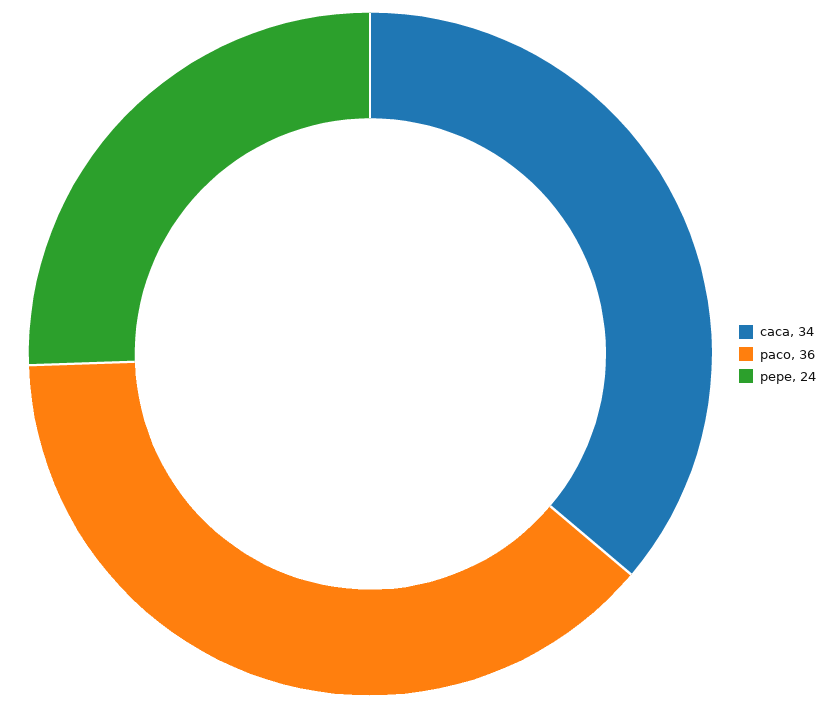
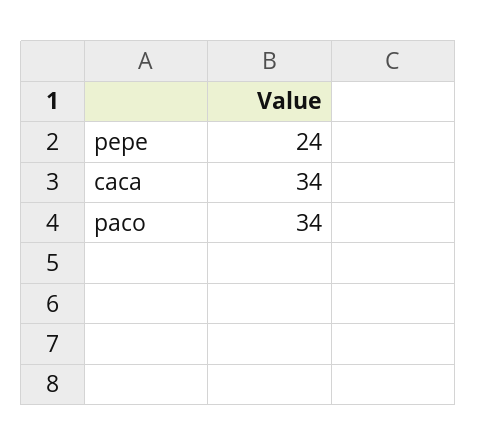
  {
    "caca": 34,
-   "paco": 36,
+   "paco": 34,
    "pepe": 24
  }

